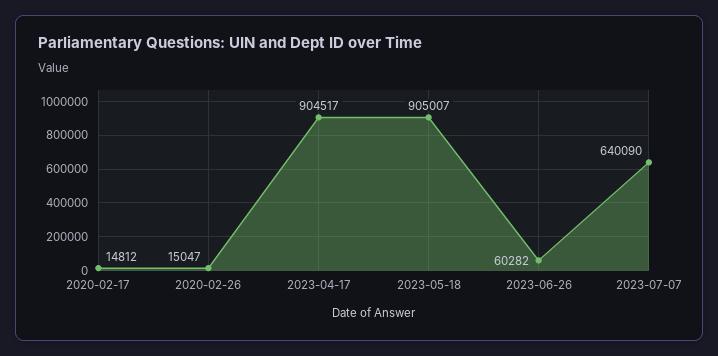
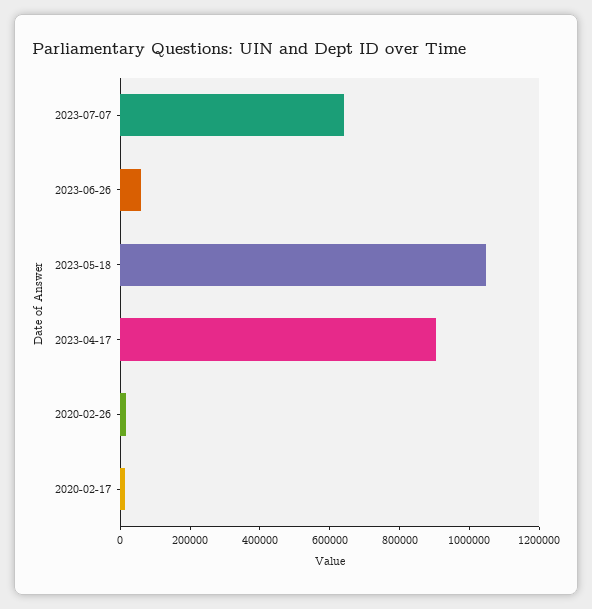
  {
    "2020-02-17": 14812,
    "2020-02-26": 15047,
    "2023-04-17": 904517,
-   "2023-05-18": 905007,
+   "2023-05-18": 1050000,
    "2023-06-26": 60282,
    "2023-07-07": 640090
  }

